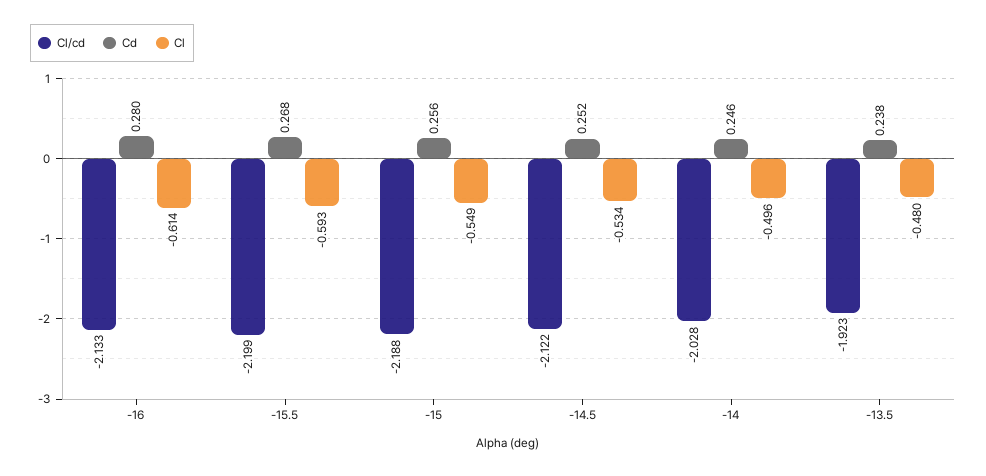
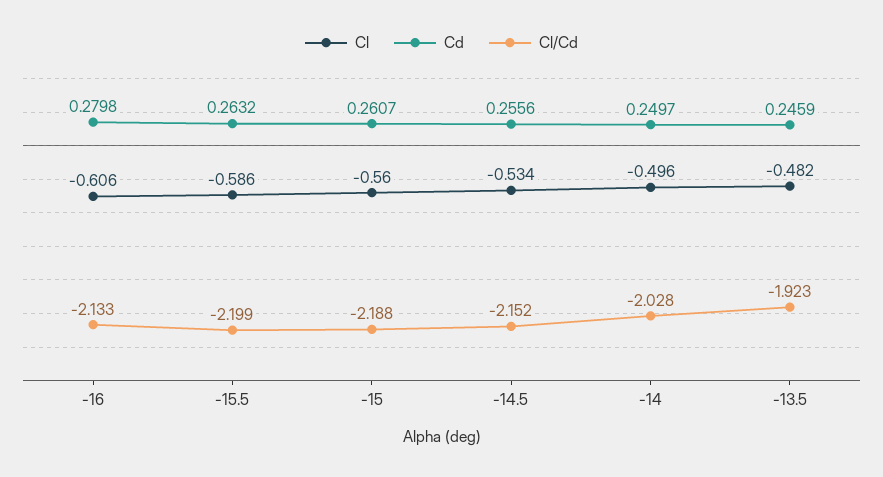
  {
    "Cl/cd": {
      "-16": -2.133,
      "-15.5": -2.199,
      "-15": -2.188,
-     "-14.5": -2.122,
+     "-14.5": -2.152,
      "-14": -2.028,
      "-13.5": -1.923
    },
    "Cd": {
      "-16": 0.2798,
-     "-15.5": 0.268,
+     "-15.5": 0.2632,
-     "-15": 0.256,
+     "-15": 0.2607,
-     "-14.5": 0.252,
+     "-14.5": 0.2556,
-     "-14": 0.246,
+     "-14": 0.2497,
-     "-13.5": 0.238
+     "-13.5": 0.2459
    },
    "Cl": {
-     "-16": -0.614,
+     "-16": -0.606,
-     "-15.5": -0.593,
+     "-15.5": -0.586,
-     "-15": -0.549,
+     "-15": -0.56,
      "-14.5": -0.534,
      "-14": -0.496,
-     "-13.5": -0.48
+     "-13.5": -0.482
    }
  }

